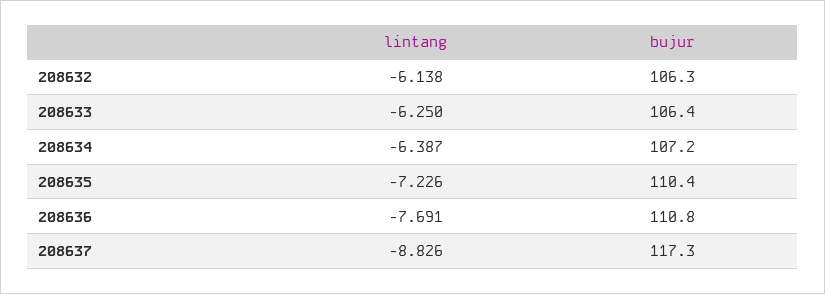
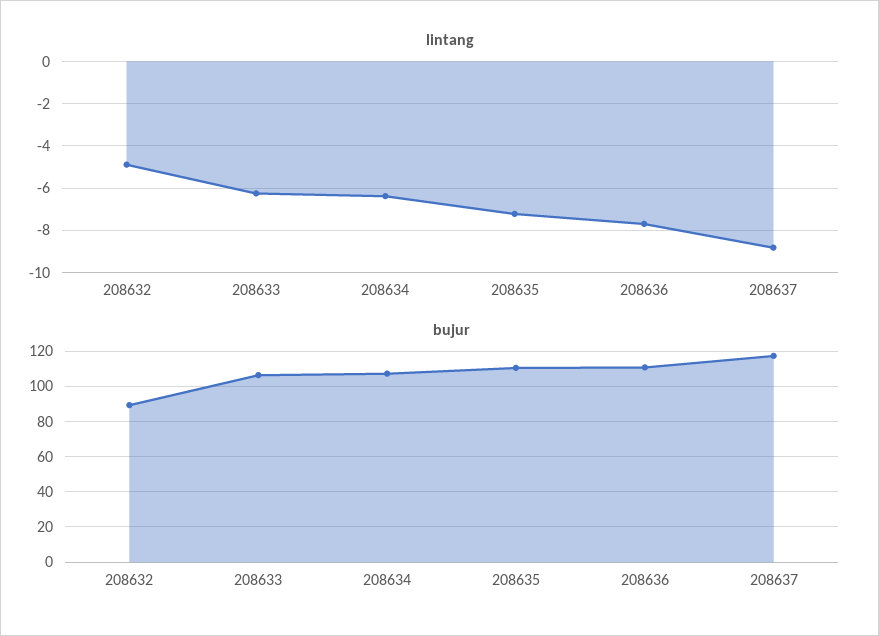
  {
    "lintang": {
-     "208632": -6.138,
+     "208632": -5,
      "208633": -6.25,
      "208634": -6.387,
      "208635": -7.226,
      "208636": -7.691,
      "208637": -8.826
    },
    "bujur": {
-     "208632": 106.3,
+     "208632": 90,
      "208633": 106.4,
      "208634": 107.2,
      "208635": 110.4,
      "208636": 110.8,
      "208637": 117.3
    }
  }

